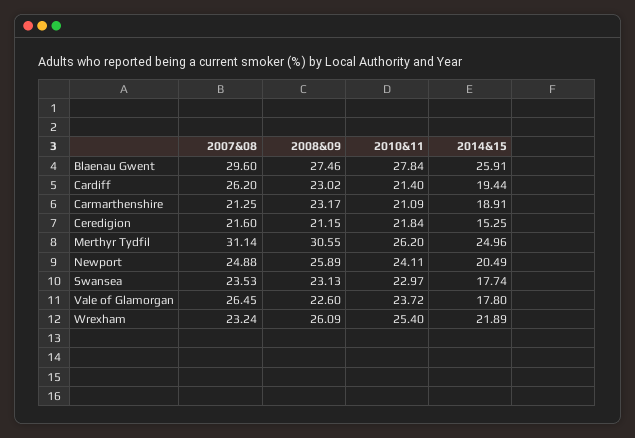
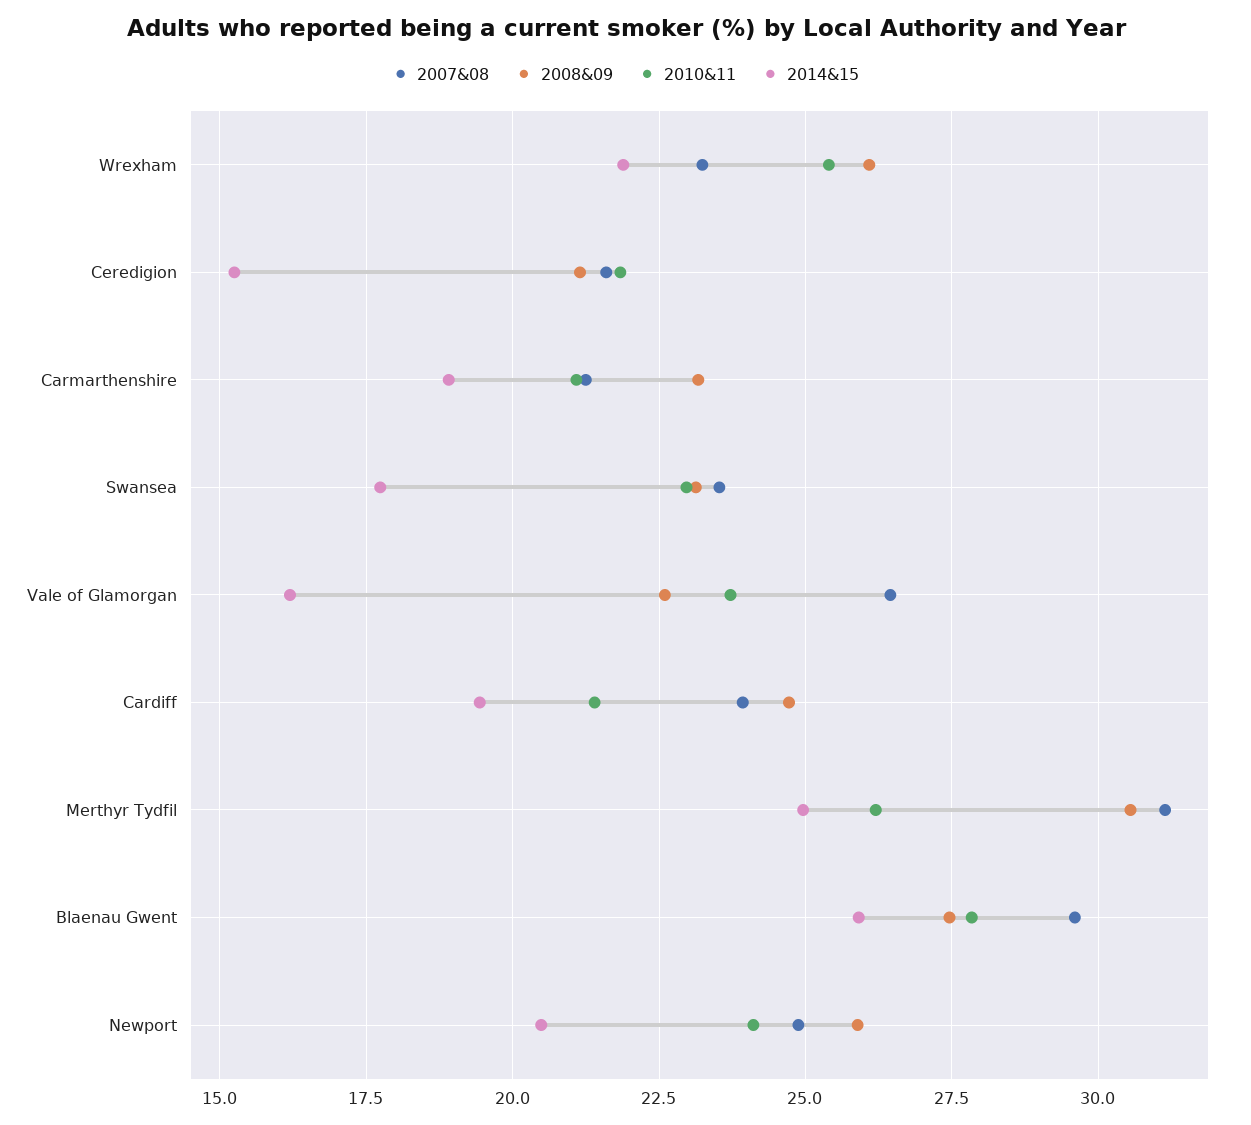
  {
    "2007&08": {
      "Blaenau Gwent": 29.6,
-     "Cardiff": 26.2,
+     "Cardiff": 24,
      "Carmarthenshire": 21.25,
      "Ceredigion": 21.6,
      "Merthyr Tydfil": 31.14,
      "Newport": 24.88,
      "Swansea": 23.53,
      "Vale of Glamorgan": 26.45,
      "Wrexham": 23.24
    },
    "2008&09": {
      "Blaenau Gwent": 27.46,
-     "Cardiff": 23.02,
+     "Cardiff": 24.75,
      "Carmarthenshire": 23.17,
      "Ceredigion": 21.15,
      "Merthyr Tydfil": 30.55,
      "Newport": 25.89,
      "Swansea": 23.13,
      "Vale of Glamorgan": 22.6,
      "Wrexham": 26.09
    },
    "2010&11": {
      "Blaenau Gwent": 27.84,
      "Cardiff": 21.4,
      "Carmarthenshire": 21.09,
      "Ceredigion": 21.84,
      "Merthyr Tydfil": 26.2,
      "Newport": 24.11,
      "Swansea": 22.97,
      "Vale of Glamorgan": 23.72,
      "Wrexham": 25.4
    },
    "2014&15": {
      "Blaenau Gwent": 25.91,
      "Cardiff": 19.44,
      "Carmarthenshire": 18.91,
      "Ceredigion": 15.25,
      "Merthyr Tydfil": 24.96,
      "Newport": 20.49,
      "Swansea": 17.74,
-     "Vale of Glamorgan": 17.8,
+     "Vale of Glamorgan": 16.25,
      "Wrexham": 21.89
    }
  }

